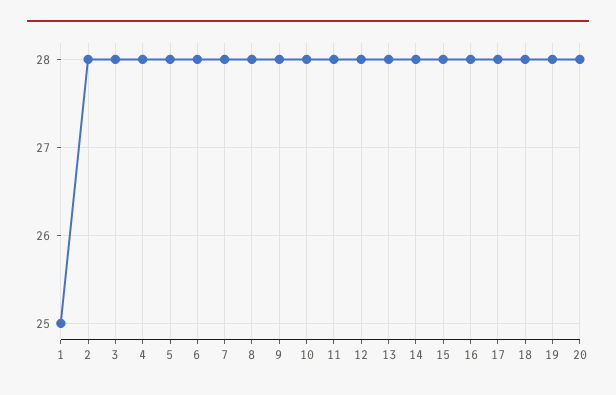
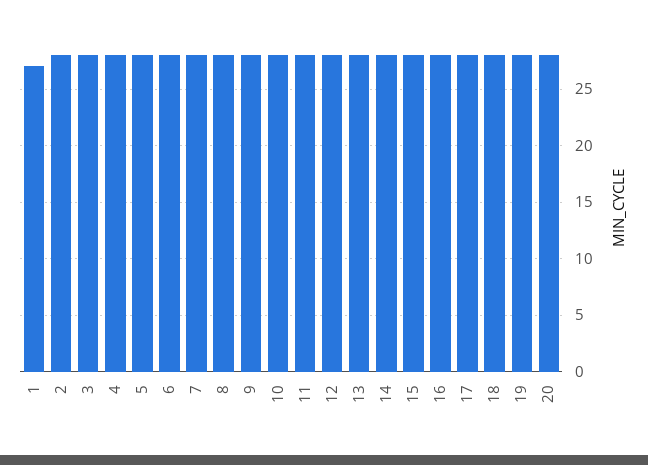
  {
-   "1": 25,
+   "1": 27,
    "2": 28,
    "3": 28,
    "4": 28,
    "5": 28,
    "6": 28,
    "7": 28,
    "8": 28,
    "9": 28,
    "10": 28,
    "11": 28,
    "12": 28,
    "13": 28,
    "14": 28,
    "15": 28,
    "16": 28,
    "17": 28,
    "18": 28,
    "19": 28,
    "20": 28
  }

